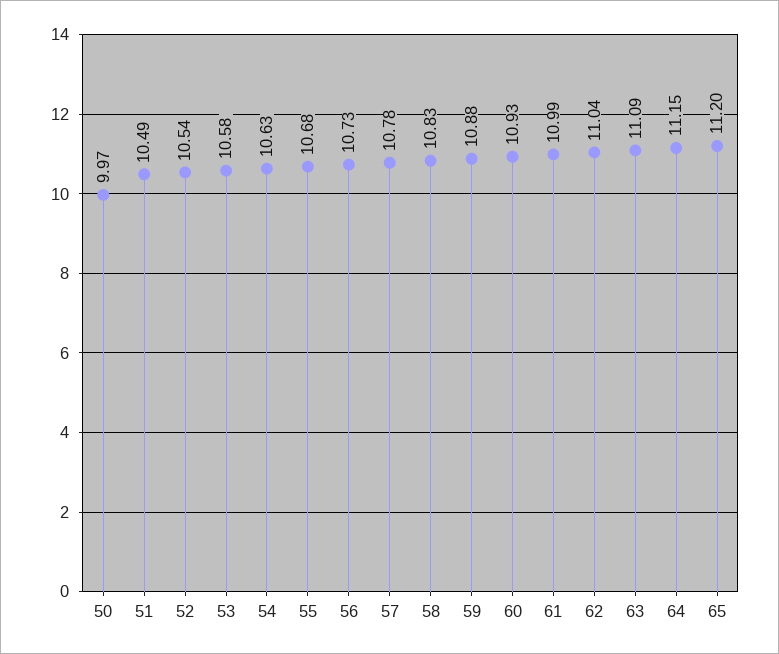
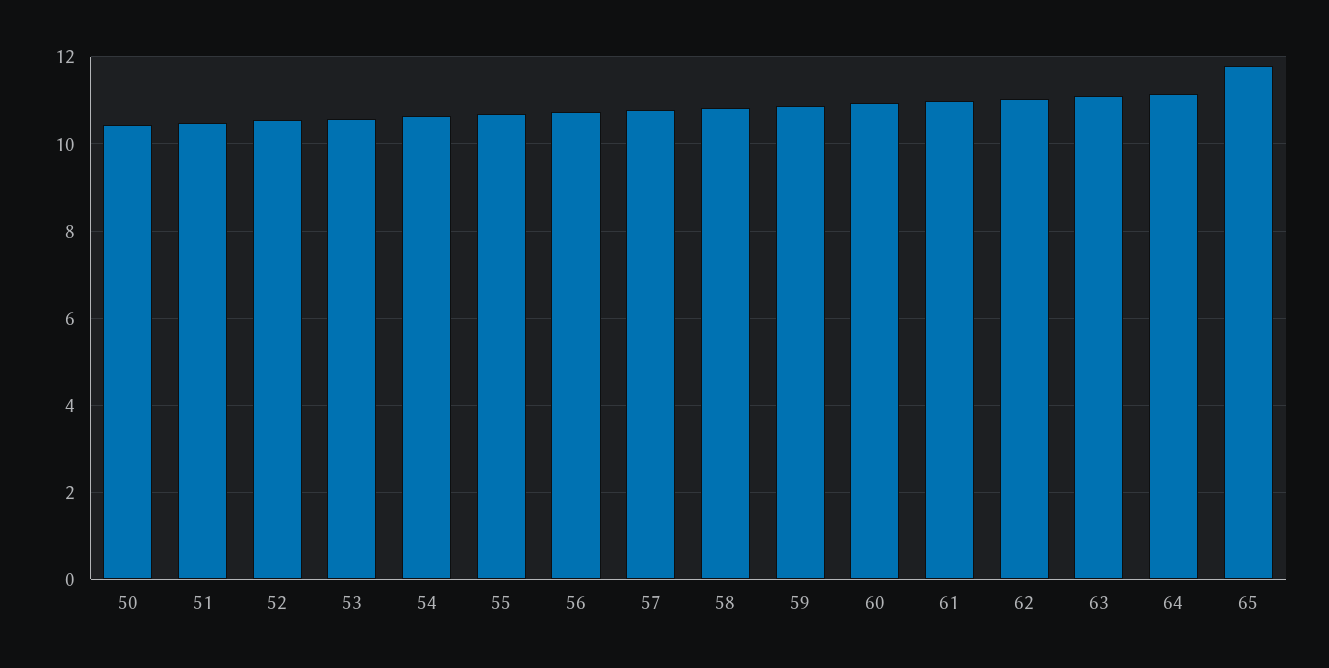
  {
-   "50": 9.97,
+   "50": 10.4,
    "51": 10.49,
    "52": 10.54,
    "53": 10.58,
    "54": 10.63,
    "55": 10.68,
    "56": 10.73,
    "57": 10.78,
    "58": 10.83,
    "59": 10.88,
    "60": 10.93,
    "61": 10.99,
    "62": 11.04,
    "63": 11.09,
    "64": 11.15,
-   "65": 11.2
+   "65": 11.8
  }

